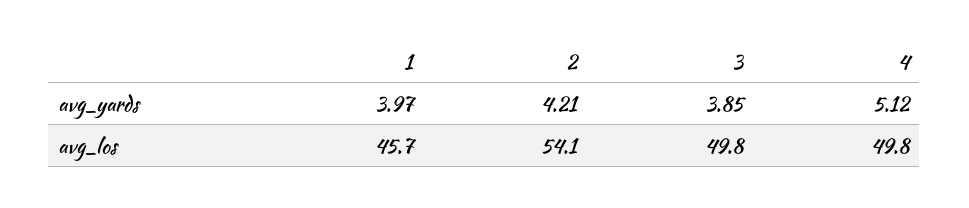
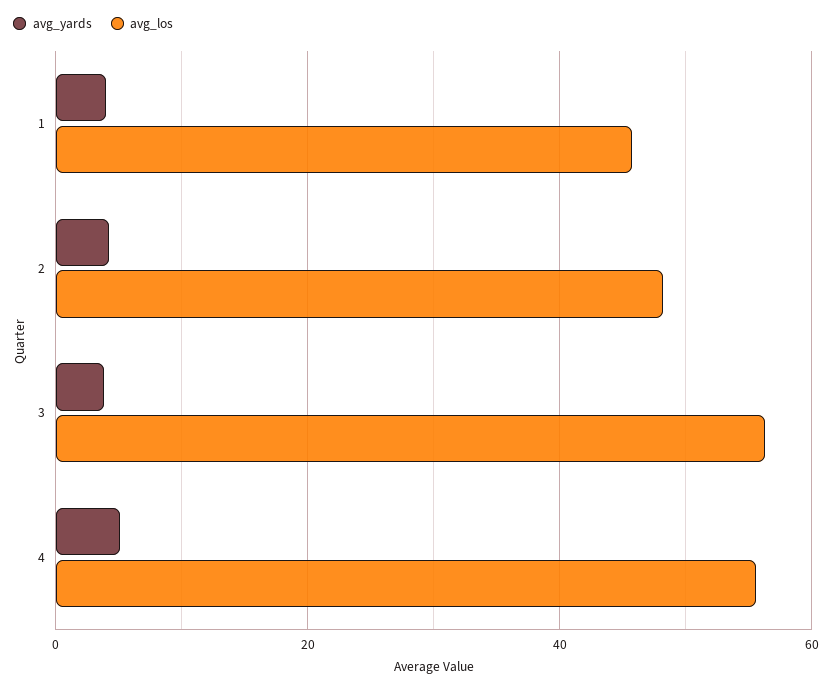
  {
    "avg_yards": {
      "1": 3.97,
      "2": 4.21,
      "3": 3.85,
      "4": 5.12
    },
    "avg_los": {
      "1": 45.7,
-     "2": 54.1,
+     "2": 48,
-     "3": 49.8,
+     "3": 56,
-     "4": 49.8
+     "4": 56
    }
  }

